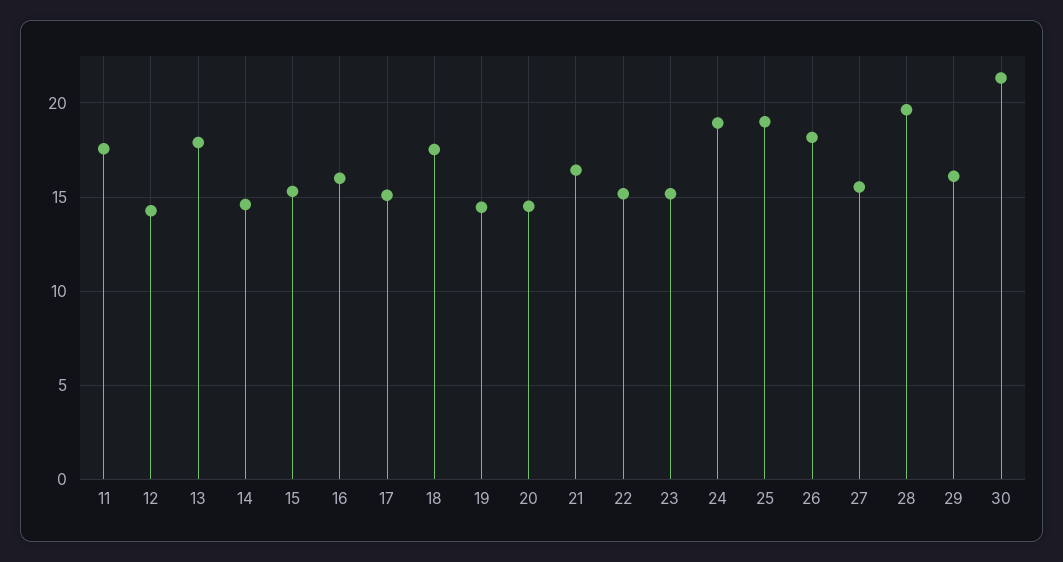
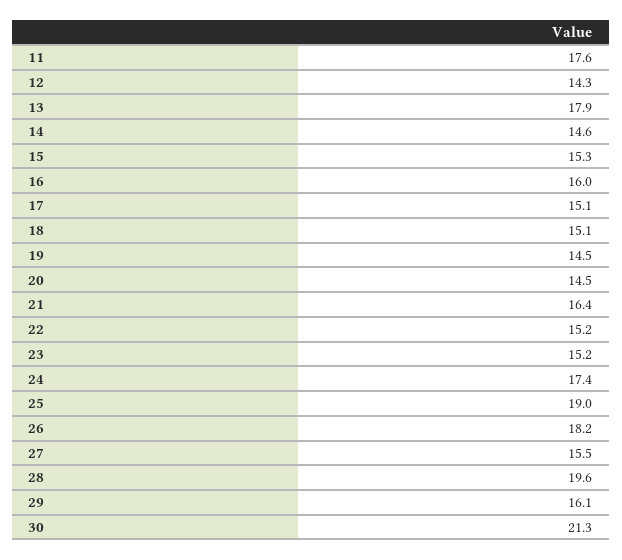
  {
    "11": 17.6,
    "12": 14.3,
    "13": 17.9,
    "14": 14.6,
    "15": 15.3,
    "16": 16,
    "17": 15.1,
-   "18": 17.5,
+   "18": 15.1,
    "19": 14.5,
    "20": 14.5,
    "21": 16.4,
    "22": 15.2,
    "23": 15.2,
-   "24": 19,
+   "24": 17.4,
    "25": 19,
    "26": 18.2,
    "27": 15.5,
    "28": 19.6,
    "29": 16.1,
    "30": 21.3
  }

